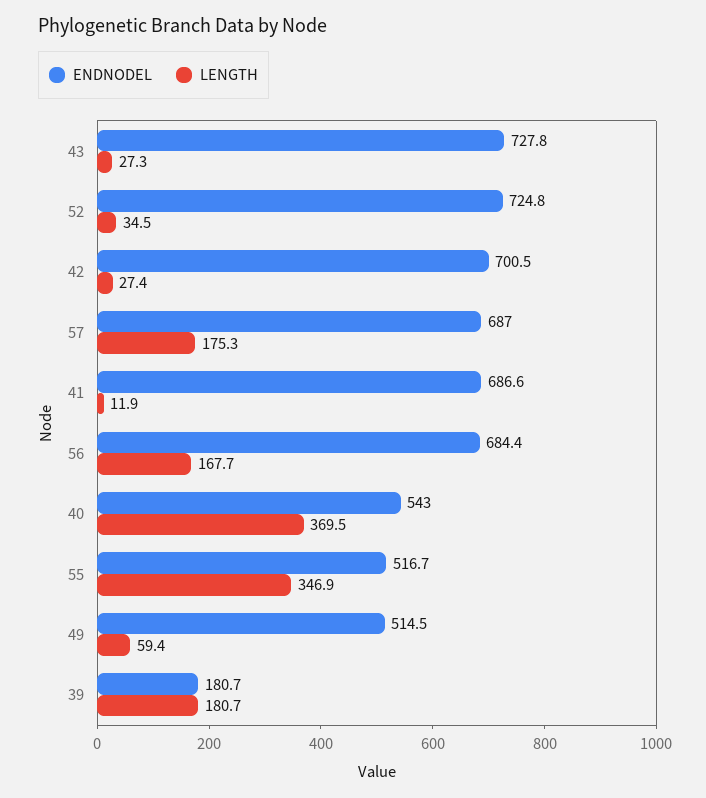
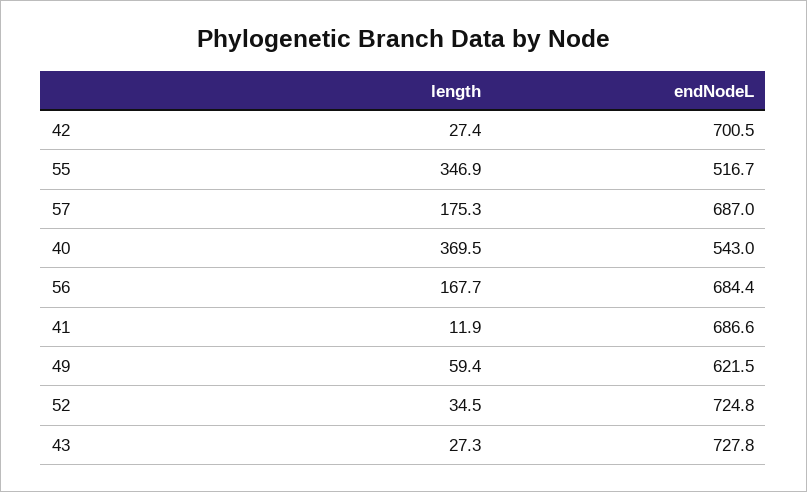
  {
    "ENDNODEL": {
      "43": 727.8,
      "52": 724.8,
      "42": 700.5,
      "57": 687,
      "41": 686.6,
      "56": 684.4,
      "40": 543,
      "55": 516.7,
-     "49": 514.5,
+     "49": 621.5
-     "39": 180.7
    },
    "LENGTH": {
      "43": 27.3,
      "52": 34.5,
      "42": 27.4,
      "57": 175.3,
      "41": 11.9,
      "56": 167.7,
      "40": 369.5,
      "55": 346.9,
-     "49": 59.4,
+     "49": 59.4
-     "39": 180.7
    }
  }

